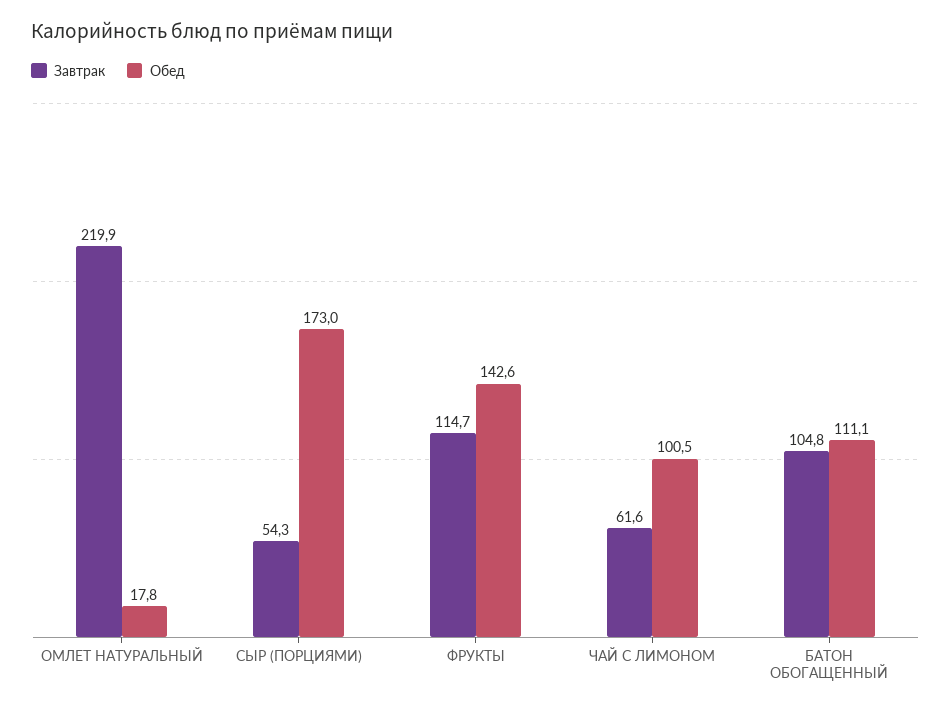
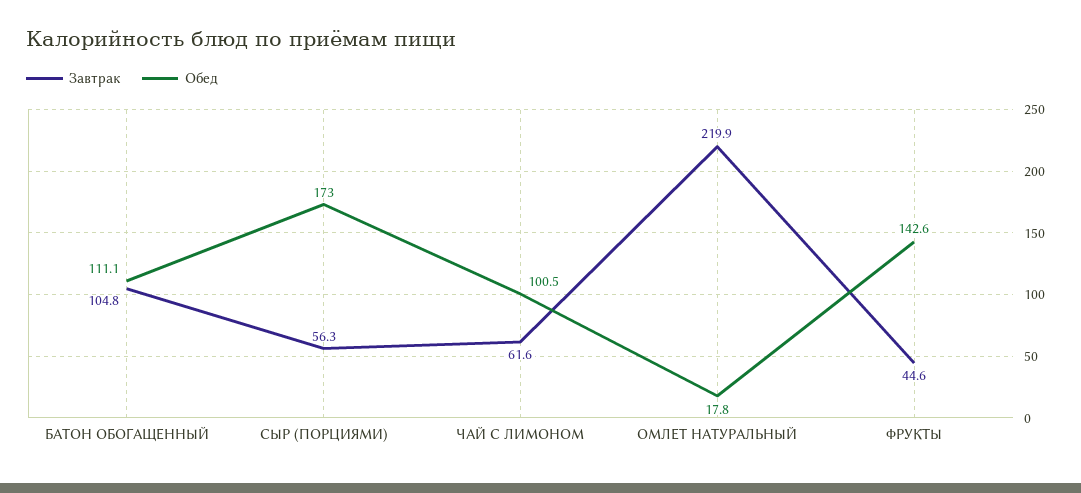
  {
    "Завтрак": {
      "ОМЛЕТ НАТУРАЛЬНЫЙ": 219.9,
-     "СЫР (ПОРЦИЯМИ)": 54.3,
+     "СЫР (ПОРЦИЯМИ)": 56.3,
-     "ФРУКТЫ": 114.7,
+     "ФРУКТЫ": 44.6,
      "ЧАЙ С ЛИМОНОМ": 61.6,
      "БАТОН ОБОГАЩЕННЫЙ": 104.8
    },
    "Обед": {
      "ОМЛЕТ НАТУРАЛЬНЫЙ": 17.8,
      "СЫР (ПОРЦИЯМИ)": 173,
      "ФРУКТЫ": 142.6,
      "ЧАЙ С ЛИМОНОМ": 100.5,
      "БАТОН ОБОГАЩЕННЫЙ": 111.1
    }
  }

